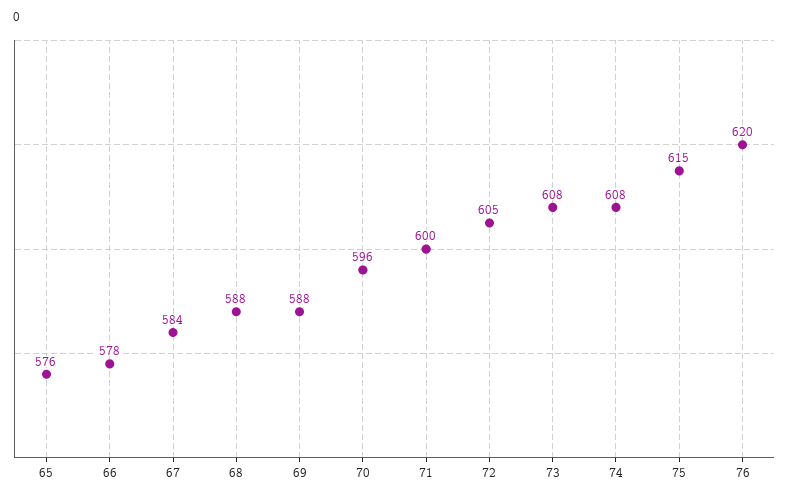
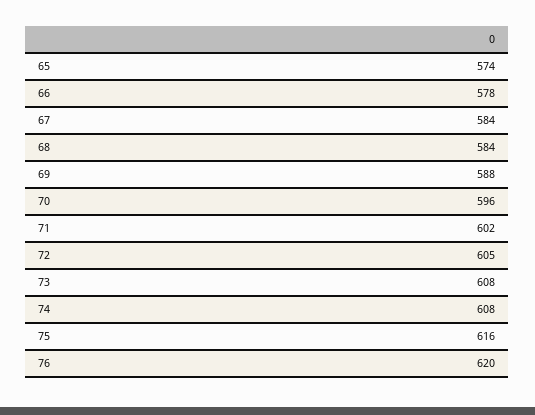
  {
-   "65": 576,
+   "65": 574,
    "66": 578,
    "67": 584,
-   "68": 588,
+   "68": 584,
    "69": 588,
    "70": 596,
-   "71": 600,
+   "71": 602,
    "72": 605,
    "73": 608,
    "74": 608,
-   "75": 615,
+   "75": 616,
    "76": 620
  }

